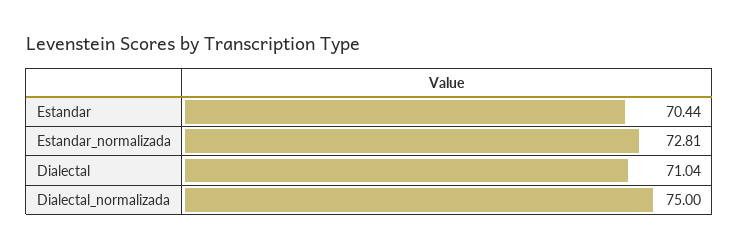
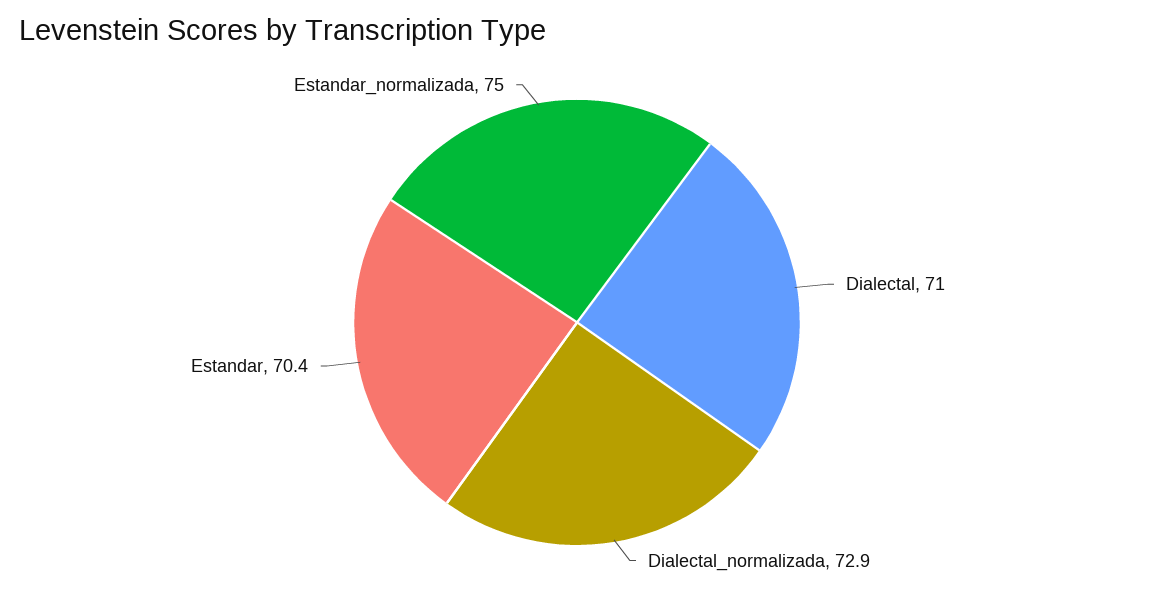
  {
    "Estandar": 70.44,
-   "Estandar_normalizada": 72.81,
+   "Estandar_normalizada": 75,
    "Dialectal": 71.04,
-   "Dialectal_normalizada": 75
+   "Dialectal_normalizada": 72.9
  }

